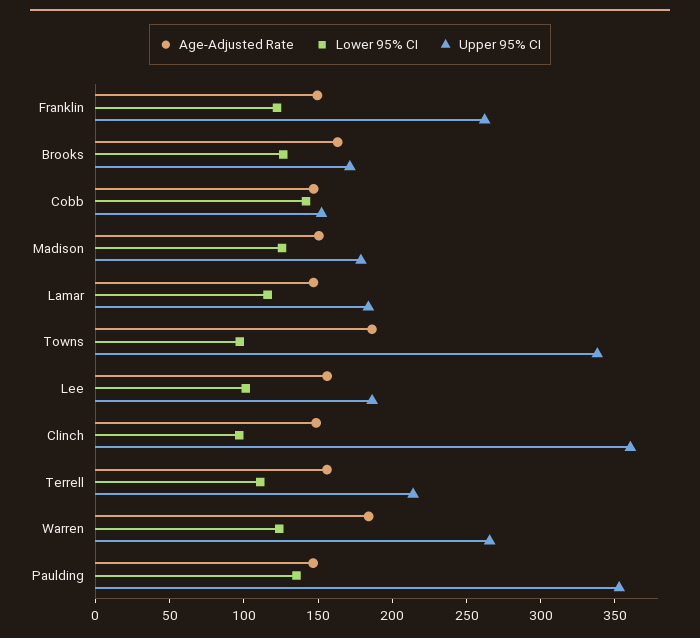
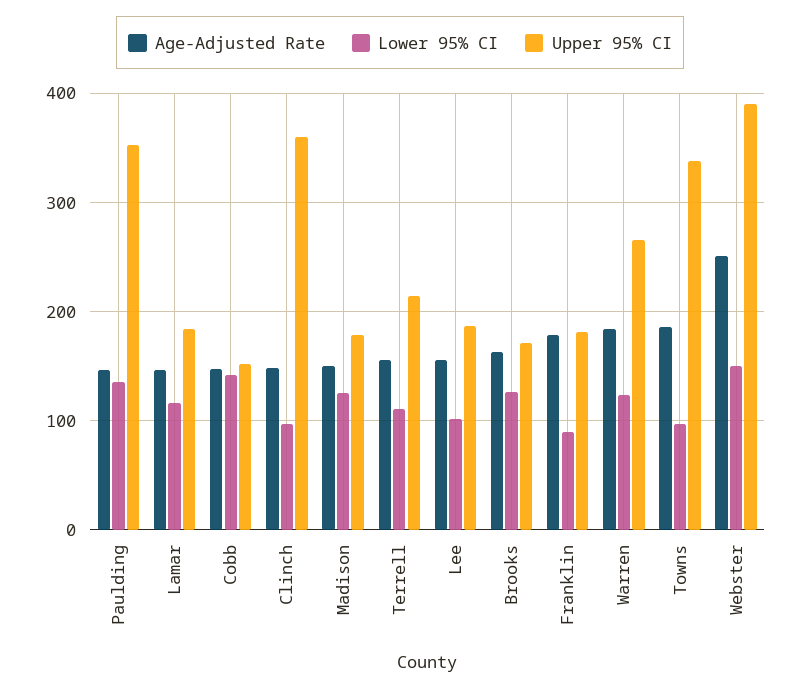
  {
    "Age-Adjusted Rate": {
-     "Franklin": 150,
+     "Franklin": 180,
      "Brooks": 160,
      "Cobb": 150,
      "Madison": 150,
      "Lamar": 150,
      "Towns": 190,
      "Lee": 160,
      "Clinch": 150,
      "Terrell": 160,
      "Warren": 180,
-     "Paulding": 150
+     "Paulding": 150,
+     "Webster": 250
    },
    "Lower 95% CI": {
-     "Franklin": 120,
+     "Franklin": 90,
      "Brooks": 130,
      "Cobb": 140,
      "Madison": 130,
      "Lamar": 120,
      "Towns": 100,
      "Lee": 100,
      "Clinch": 100,
      "Terrell": 110,
      "Warren": 120,
-     "Paulding": 140
+     "Paulding": 140,
+     "Webster": 150
    },
    "Upper 95% CI": {
-     "Franklin": 260,
+     "Franklin": 180,
      "Brooks": 170,
      "Cobb": 150,
      "Madison": 180,
      "Lamar": 180,
      "Towns": 340,
      "Lee": 190,
      "Clinch": 360,
      "Terrell": 210,
      "Warren": 270,
-     "Paulding": 350
+     "Paulding": 350,
+     "Webster": 390
    }
  }

